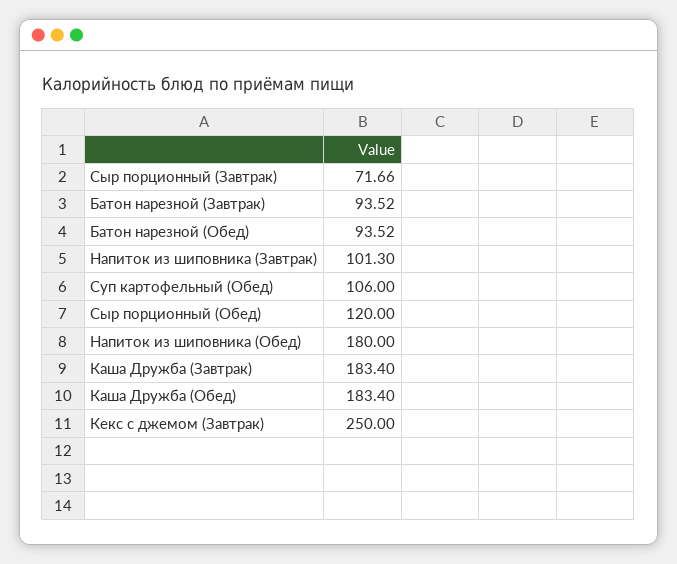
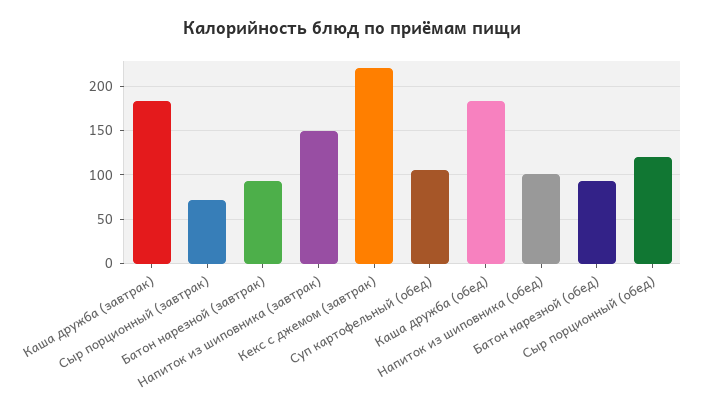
  {
    "Сыр порционный (Завтрак)": 71.66,
    "Батон нарезной (Завтрак)": 93.52,
    "Батон нарезной (Обед)": 93.52,
-   "Напиток из шиповника (Завтрак)": 101.3,
+   "Напиток из шиповника (Завтрак)": 150,
    "Суп картофельный (Обед)": 106,
    "Сыр порционный (Обед)": 120,
-   "Напиток из шиповника (Обед)": 180,
+   "Напиток из шиповника (Обед)": 100,
    "Каша Дружба (Завтрак)": 183.4,
    "Каша Дружба (Обед)": 183.4,
-   "Кекс с джемом (Завтрак)": 250
+   "Кекс с джемом (Завтрак)": 220
  }

